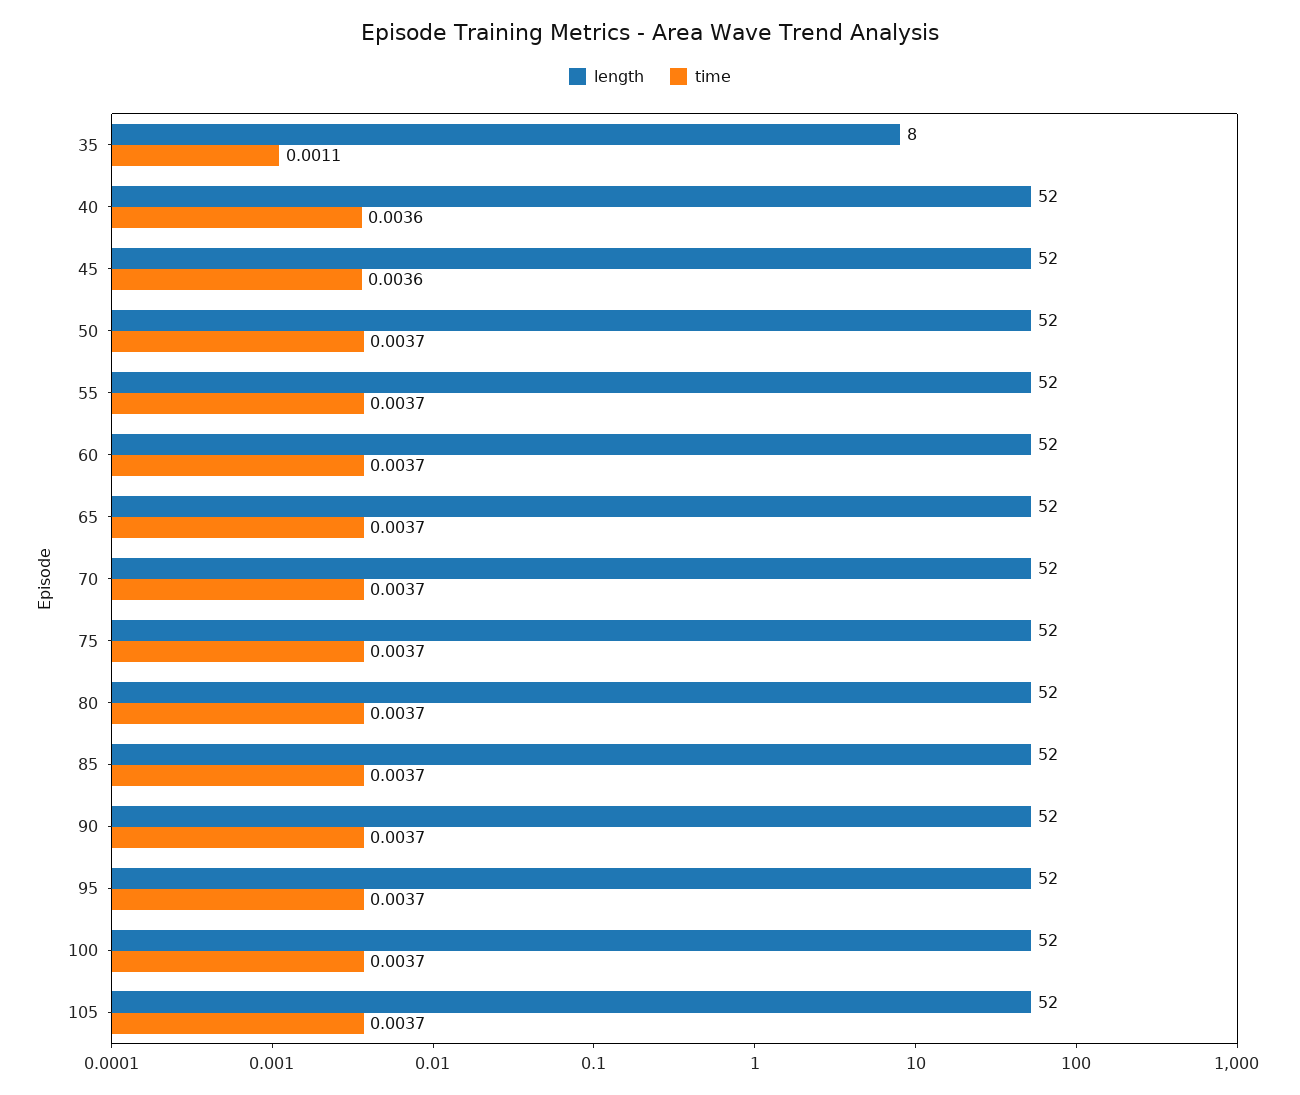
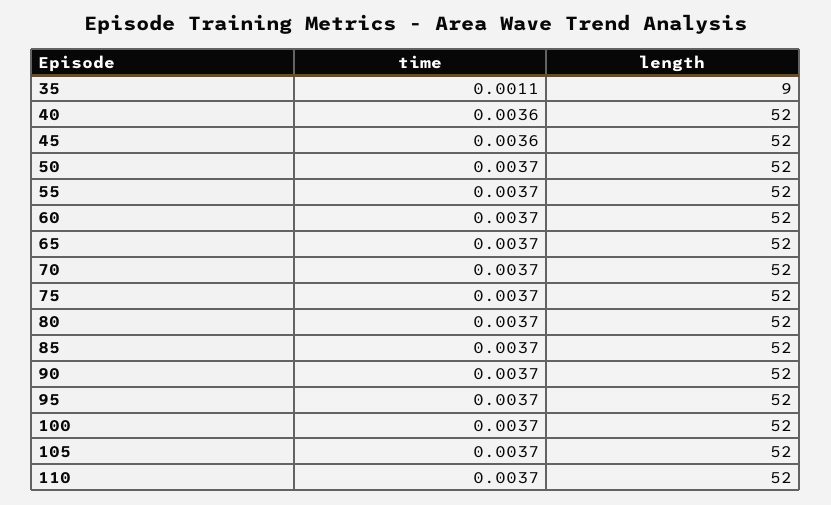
  {
    "length": {
-     "35": 8,
+     "35": 9,
      "40": 52,
      "45": 52,
      "50": 52,
      "55": 52,
      "60": 52,
      "65": 52,
      "70": 52,
      "75": 52,
      "80": 52,
      "85": 52,
      "90": 52,
      "95": 52,
      "100": 52,
-     "105": 52
+     "105": 52,
+     "110": 52
    },
    "time": {
      "35": 0.0011,
      "40": 0.0036,
      "45": 0.0036,
      "50": 0.0037,
      "55": 0.0037,
      "60": 0.0037,
      "65": 0.0037,
      "70": 0.0037,
      "75": 0.0037,
      "80": 0.0037,
      "85": 0.0037,
      "90": 0.0037,
      "95": 0.0037,
      "100": 0.0037,
-     "105": 0.0037
+     "105": 0.0037,
+     "110": 0.0037
    }
  }

